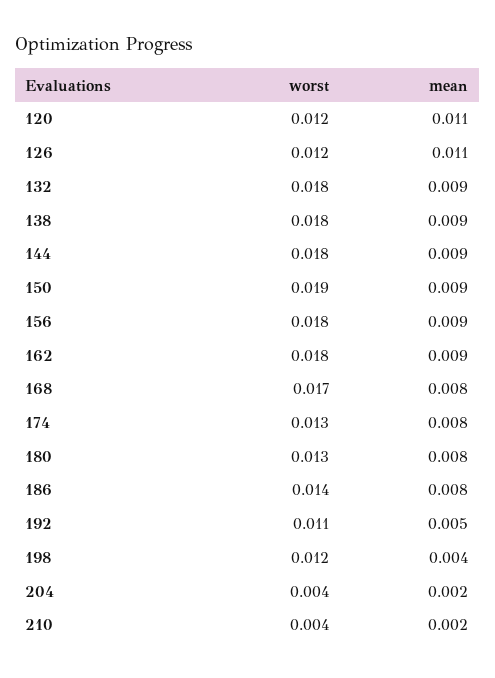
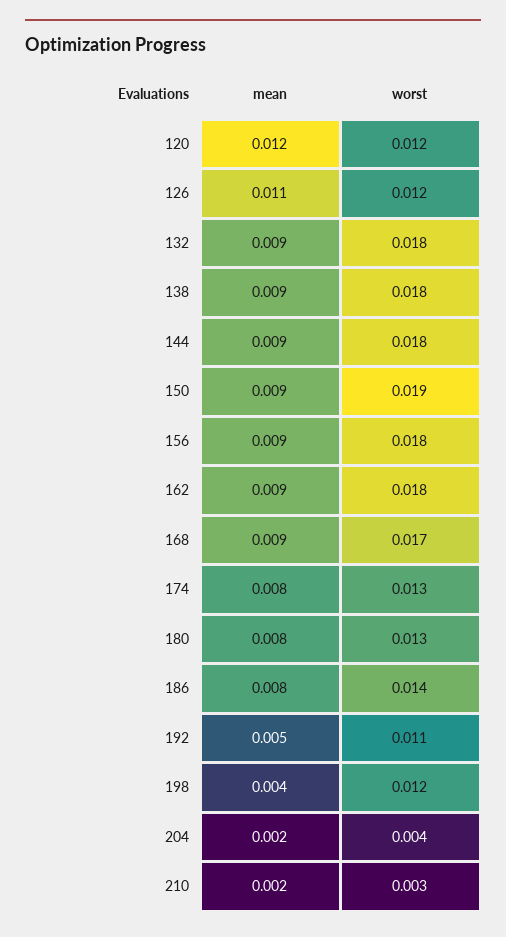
  {
    "worst": {
      "120": 0.012,
      "126": 0.012,
      "132": 0.018,
      "138": 0.018,
      "144": 0.018,
      "150": 0.019,
      "156": 0.018,
      "162": 0.018,
      "168": 0.017,
      "174": 0.013,
      "180": 0.013,
      "186": 0.014,
      "192": 0.011,
      "198": 0.012,
      "204": 0.004,
-     "210": 0.004
+     "210": 0.003
    },
    "mean": {
-     "120": 0.011,
+     "120": 0.012,
      "126": 0.011,
      "132": 0.009,
      "138": 0.009,
      "144": 0.009,
      "150": 0.009,
      "156": 0.009,
      "162": 0.009,
-     "168": 0.008,
+     "168": 0.009,
      "174": 0.008,
      "180": 0.008,
      "186": 0.008,
      "192": 0.005,
      "198": 0.004,
      "204": 0.002,
      "210": 0.002
    }
  }

